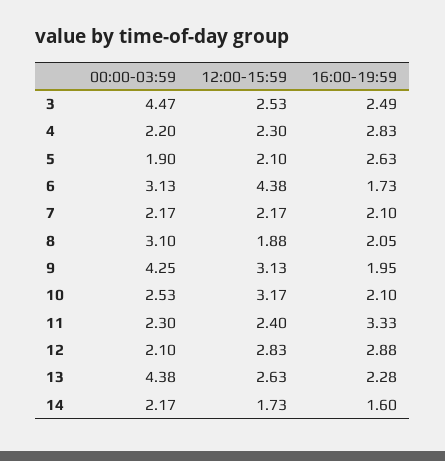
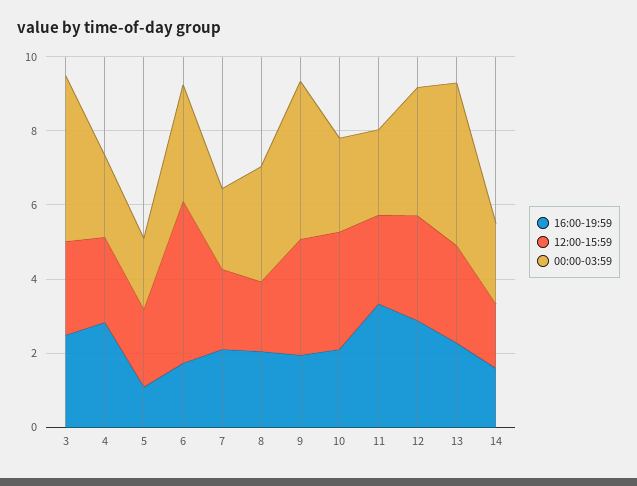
  {
    "00:00-03:59": {
      "3": 4.47,
      "4": 2.2,
      "5": 1.9,
      "6": 3.13,
      "7": 2.17,
      "8": 3.1,
      "9": 4.25,
      "10": 2.53,
      "11": 2.3,
-     "12": 2.1,
+     "12": 3.5,
      "13": 4.38,
      "14": 2.17
    },
    "12:00-15:59": {
      "3": 2.53,
      "4": 2.3,
      "5": 2.1,
      "6": 4.38,
      "7": 2.17,
      "8": 1.88,
      "9": 3.13,
      "10": 3.17,
      "11": 2.4,
      "12": 2.83,
      "13": 2.63,
      "14": 1.73
    },
    "16:00-19:59": {
      "3": 2.49,
      "4": 2.83,
-     "5": 2.63,
+     "5": 1,
      "6": 1.73,
      "7": 2.1,
      "8": 2.05,
      "9": 1.95,
      "10": 2.1,
      "11": 3.33,
      "12": 2.88,
      "13": 2.28,
      "14": 1.6
    }
  }

